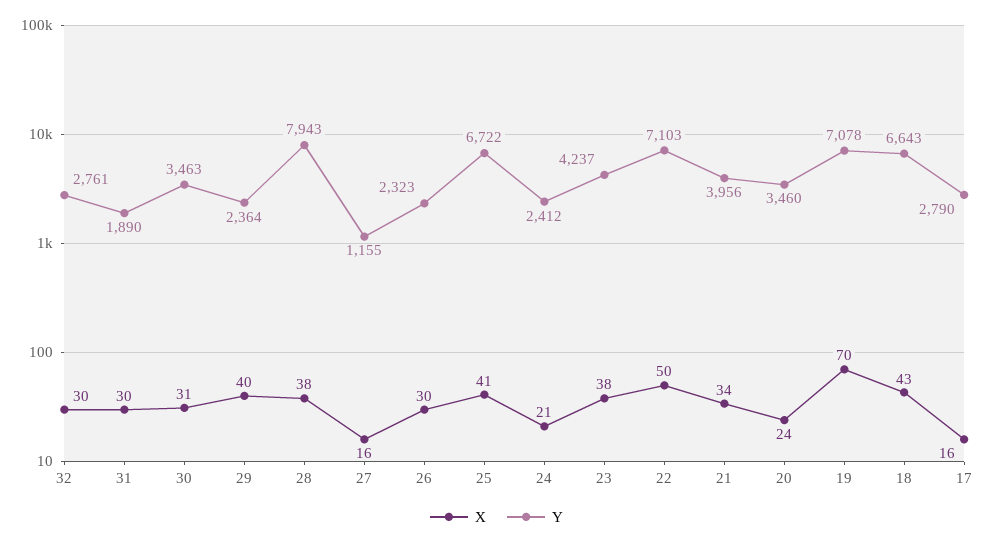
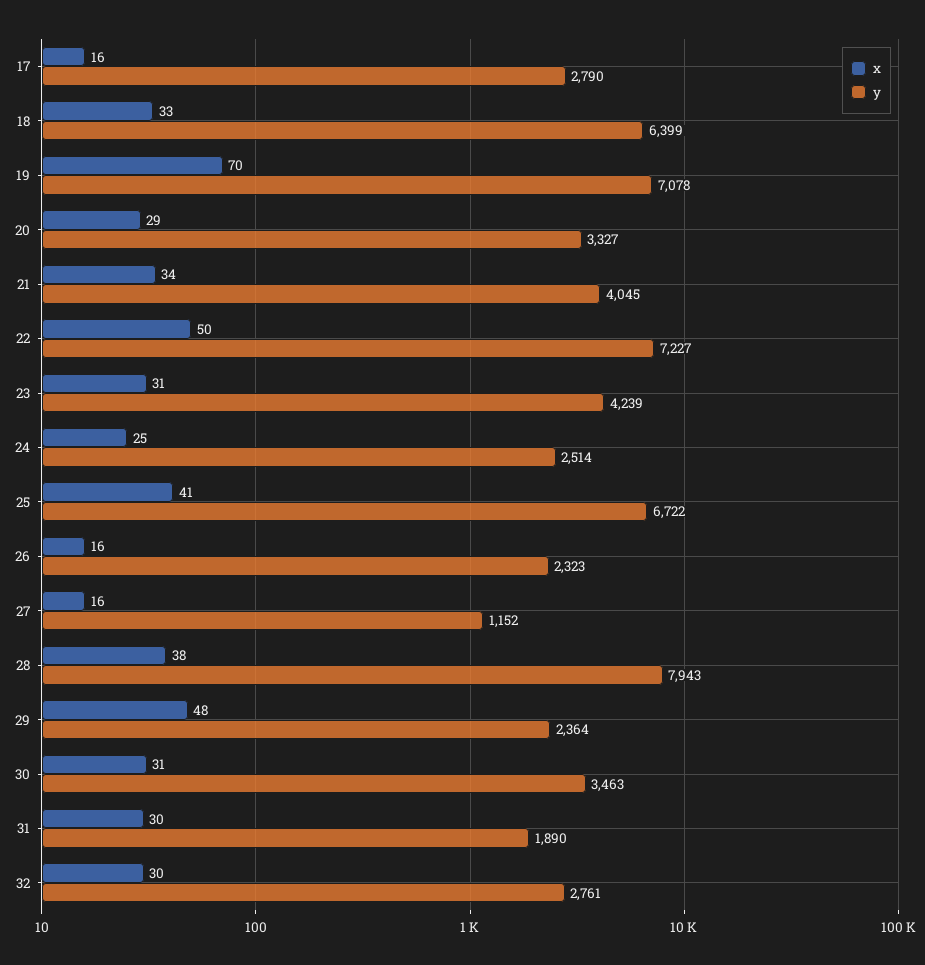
  {
    "X": {
      "32": 30,
      "31": 30,
      "30": 31,
-     "29": 40,
+     "29": 48,
      "28": 38,
      "27": 16,
-     "26": 30,
+     "26": 16,
      "25": 41,
-     "24": 21,
+     "24": 25,
-     "23": 38,
+     "23": 31,
      "22": 50,
      "21": 34,
-     "20": 24,
+     "20": 29,
      "19": 70,
-     "18": 43,
+     "18": 33,
      "17": 16
    },
    "Y": {
      "32": 2761,
      "31": 1890,
      "30": 3463,
      "29": 2364,
      "28": 7943,
-     "27": 1155,
+     "27": 1152,
      "26": 2323,
      "25": 6722,
-     "24": 2412,
+     "24": 2514,
-     "23": 4237,
+     "23": 4239,
-     "22": 7103,
+     "22": 7227,
-     "21": 3956,
+     "21": 4045,
-     "20": 3460,
+     "20": 3327,
      "19": 7078,
-     "18": 6643,
+     "18": 6399,
      "17": 2790
    }
  }

